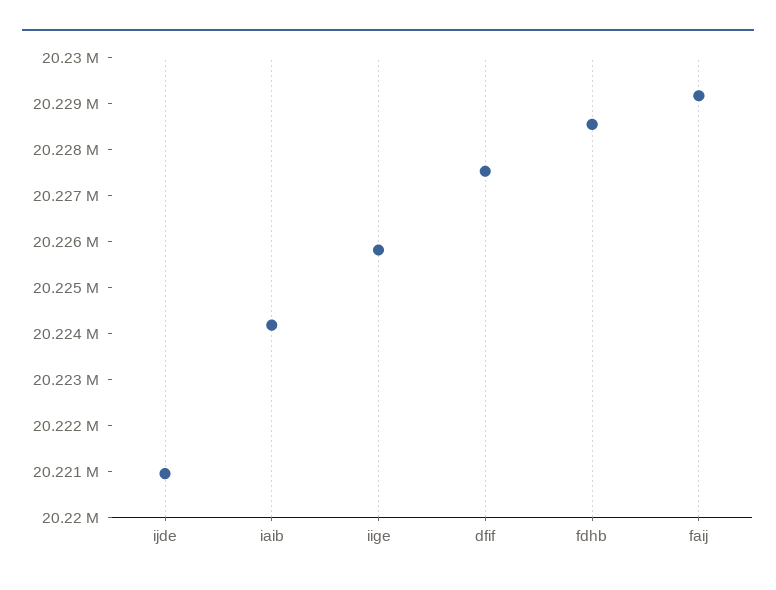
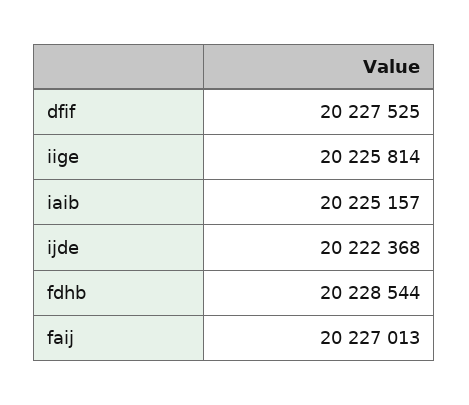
  {
-   "ijde": 20221000,
+   "ijde": 20222368,
-   "iaib": 20224200,
+   "iaib": 20225157,
    "iige": 20225814,
    "dfif": 20227525,
    "fdhb": 20228544,
-   "faij": 20229200
+   "faij": 20227013
  }

